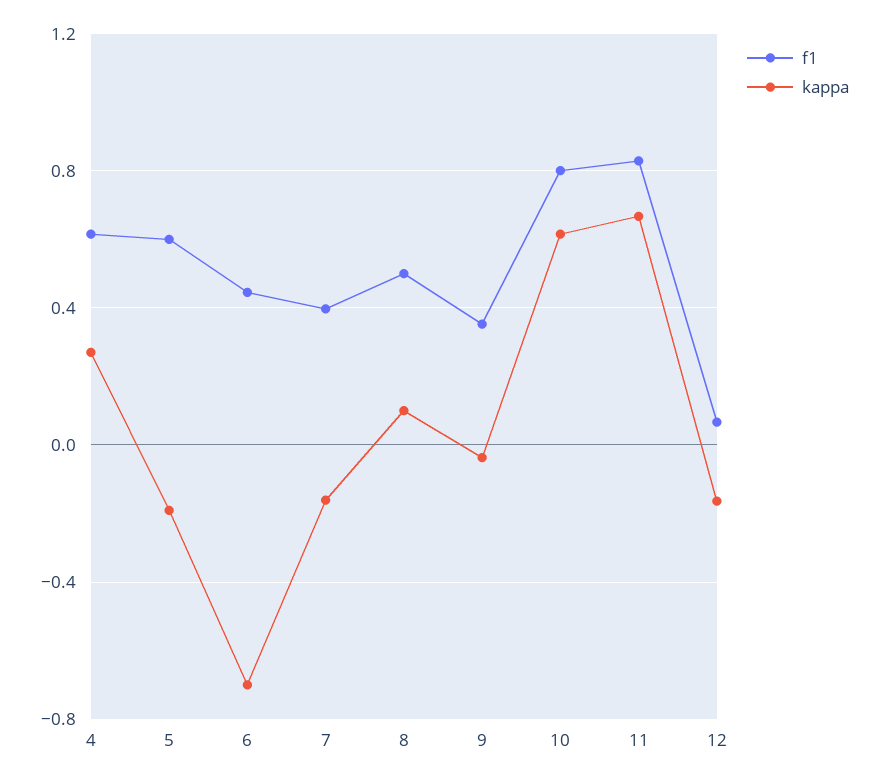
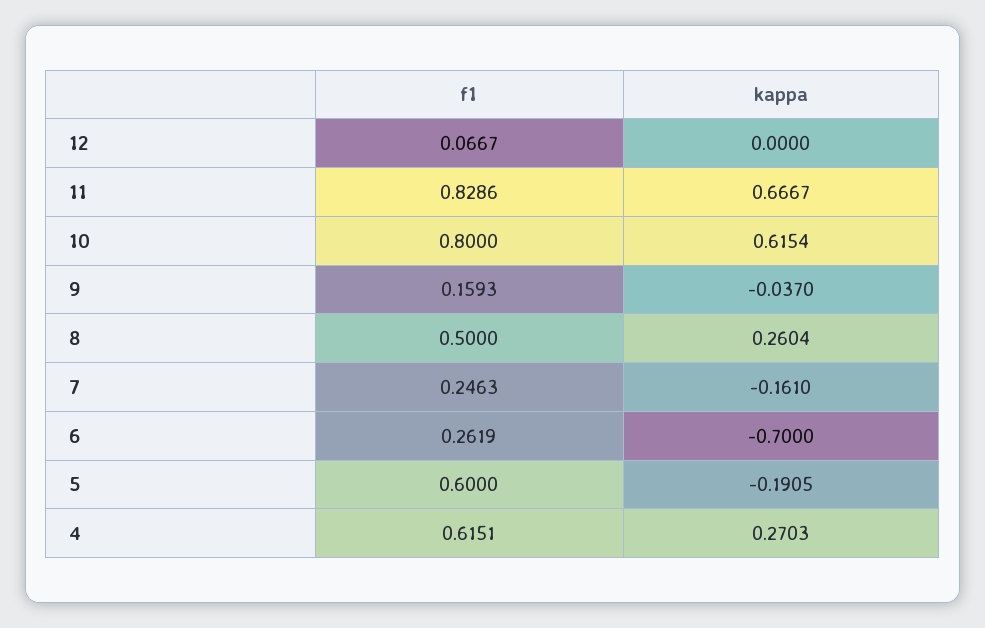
  {
    "f1": {
      "4": 0.6151,
      "5": 0.6,
-     "6": 0.45,
+     "6": 0.2619,
-     "7": 0.4,
+     "7": 0.2463,
      "8": 0.5,
-     "9": 0.35,
+     "9": 0.1593,
      "10": 0.8,
      "11": 0.8286,
      "12": 0.0667
    },
    "kappa": {
      "4": 0.2703,
      "5": -0.1905,
      "6": -0.7,
      "7": -0.161,
-     "8": 0.1,
+     "8": 0.2604,
      "9": -0.037,
      "10": 0.6154,
      "11": 0.6667,
-     "12": -0.15
+     "12": 0
    }
  }

